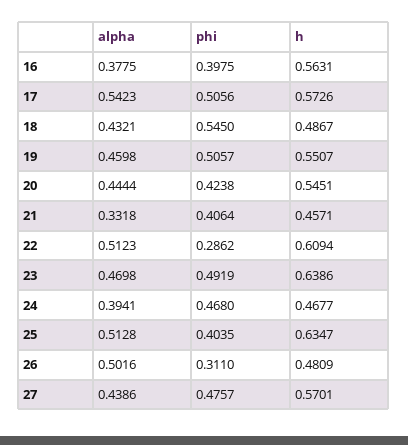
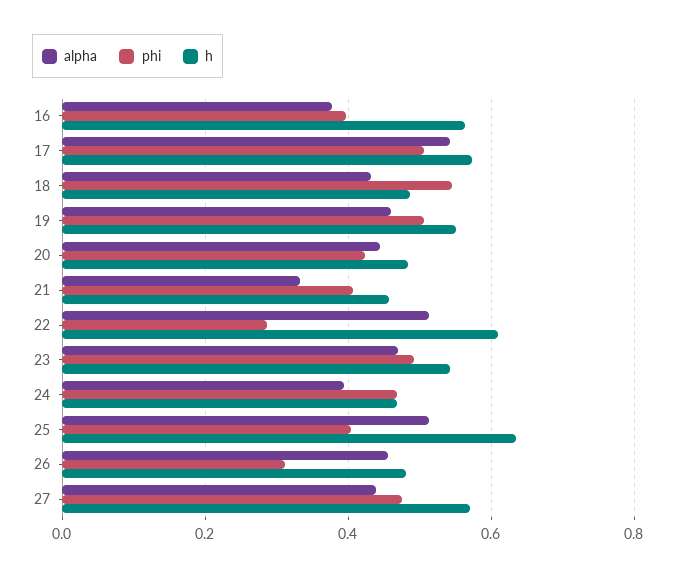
  {
    "alpha": {
      "16": 0.3775,
      "17": 0.5423,
      "18": 0.4321,
      "19": 0.4598,
      "20": 0.4444,
      "21": 0.3318,
      "22": 0.5123,
      "23": 0.4698,
      "24": 0.3941,
      "25": 0.5128,
-     "26": 0.5016,
+     "26": 0.46,
      "27": 0.4386
    },
    "phi": {
      "16": 0.3975,
      "17": 0.5056,
      "18": 0.545,
      "19": 0.5057,
      "20": 0.4238,
      "21": 0.4064,
      "22": 0.2862,
      "23": 0.4919,
      "24": 0.468,
      "25": 0.4035,
      "26": 0.311,
      "27": 0.4757
    },
    "h": {
      "16": 0.5631,
      "17": 0.5726,
      "18": 0.4867,
      "19": 0.5507,
-     "20": 0.5451,
+     "20": 0.48,
      "21": 0.4571,
      "22": 0.6094,
-     "23": 0.6386,
+     "23": 0.54,
      "24": 0.4677,
      "25": 0.6347,
      "26": 0.4809,
      "27": 0.5701
    }
  }

